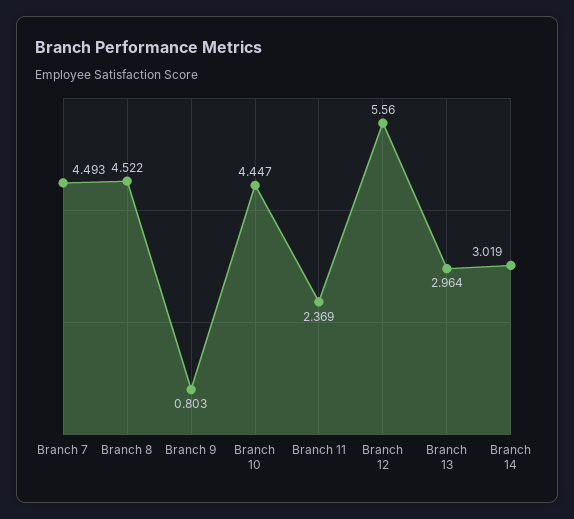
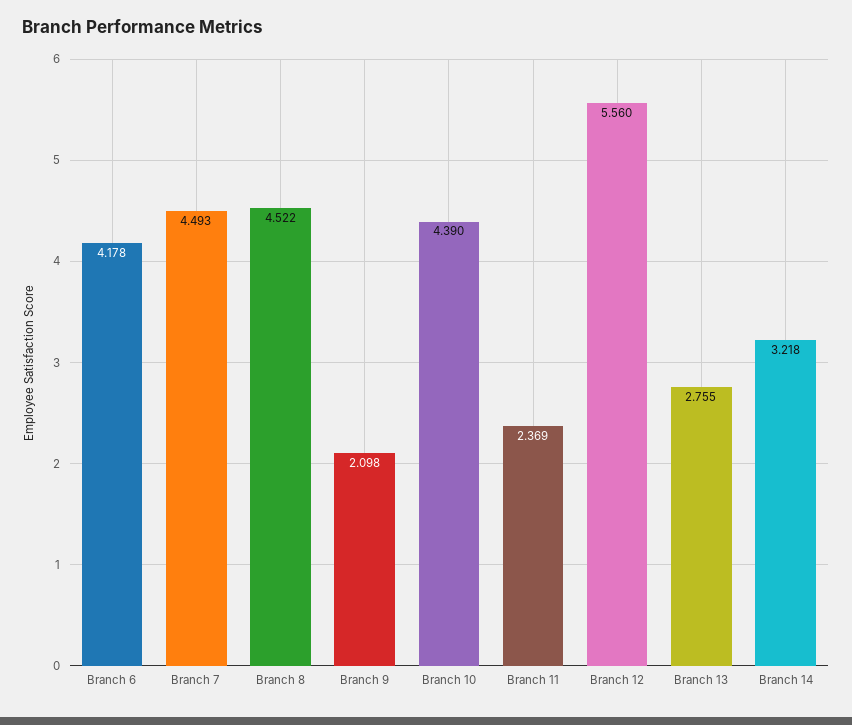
  {
    "Branch 7": 4.493,
    "Branch 8": 4.522,
-   "Branch 9": 0.803,
+   "Branch 9": 2.098,
-   "Branch 10": 4.447,
+   "Branch 10": 4.39,
    "Branch 11": 2.369,
    "Branch 12": 5.56,
-   "Branch 13": 2.964,
+   "Branch 13": 2.755,
-   "Branch 14": 3.019
+   "Branch 14": 3.218,
+   "Branch 6": 4.178
  }

